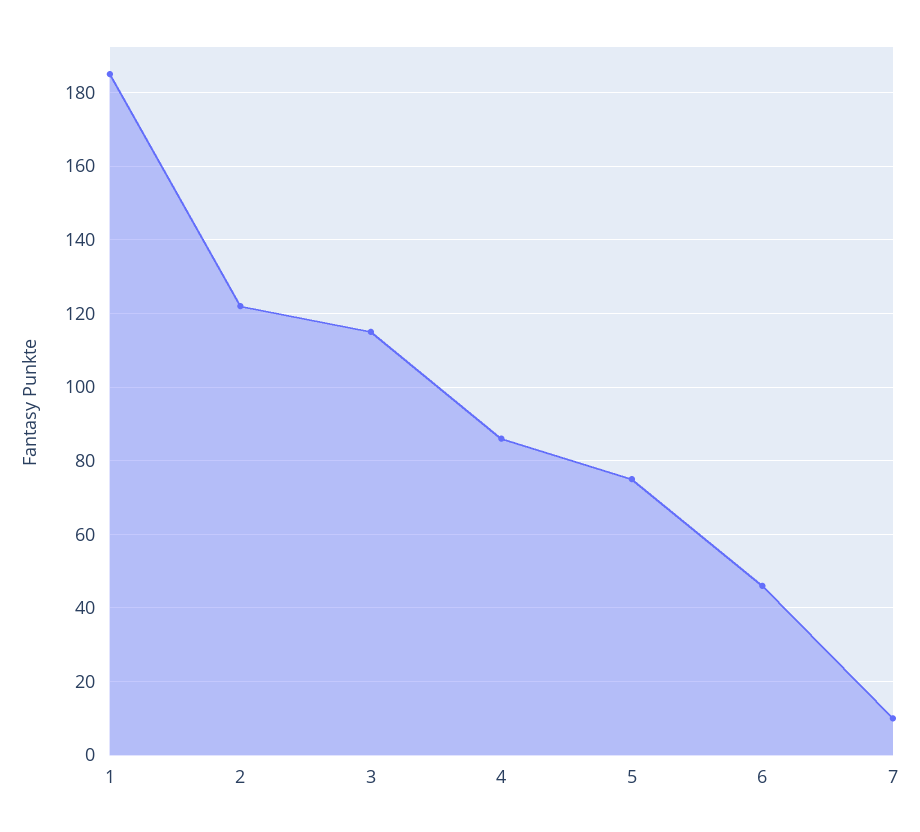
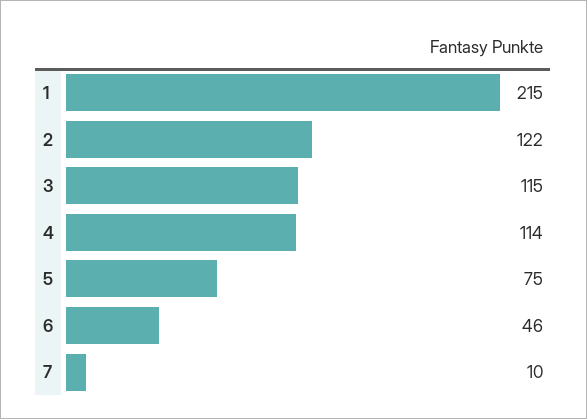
  {
-   "1": 185,
+   "1": 215,
    "2": 122,
    "3": 115,
-   "4": 85,
+   "4": 114,
    "5": 75,
    "6": 46,
    "7": 10
  }

